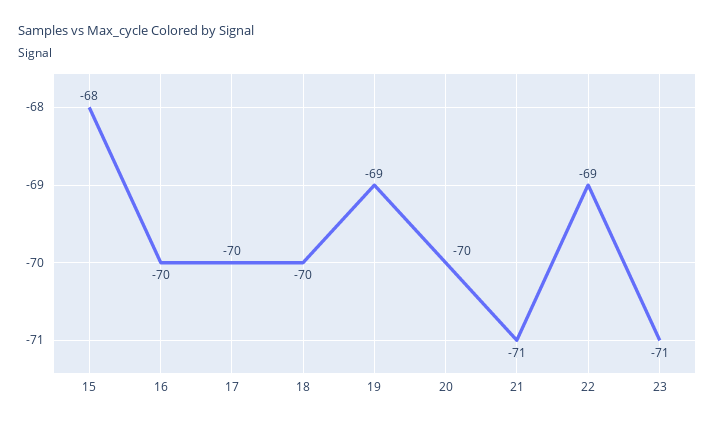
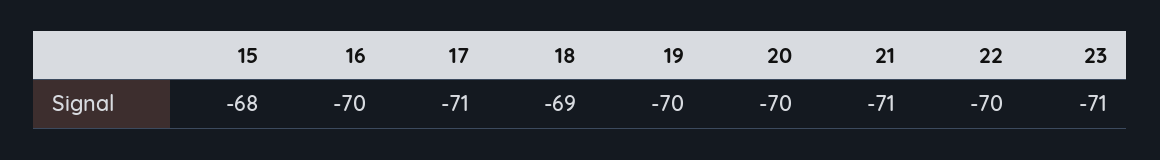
  {
    "15": -68,
    "16": -70,
-   "17": -70,
+   "17": -71,
-   "18": -70,
+   "18": -69,
-   "19": -69,
+   "19": -70,
    "20": -70,
    "21": -71,
-   "22": -69,
+   "22": -70,
    "23": -71
  }

